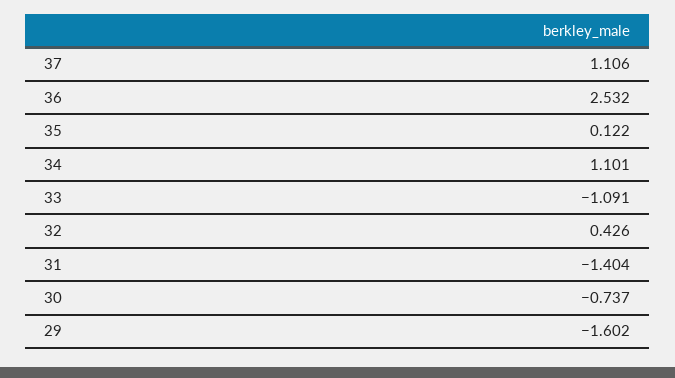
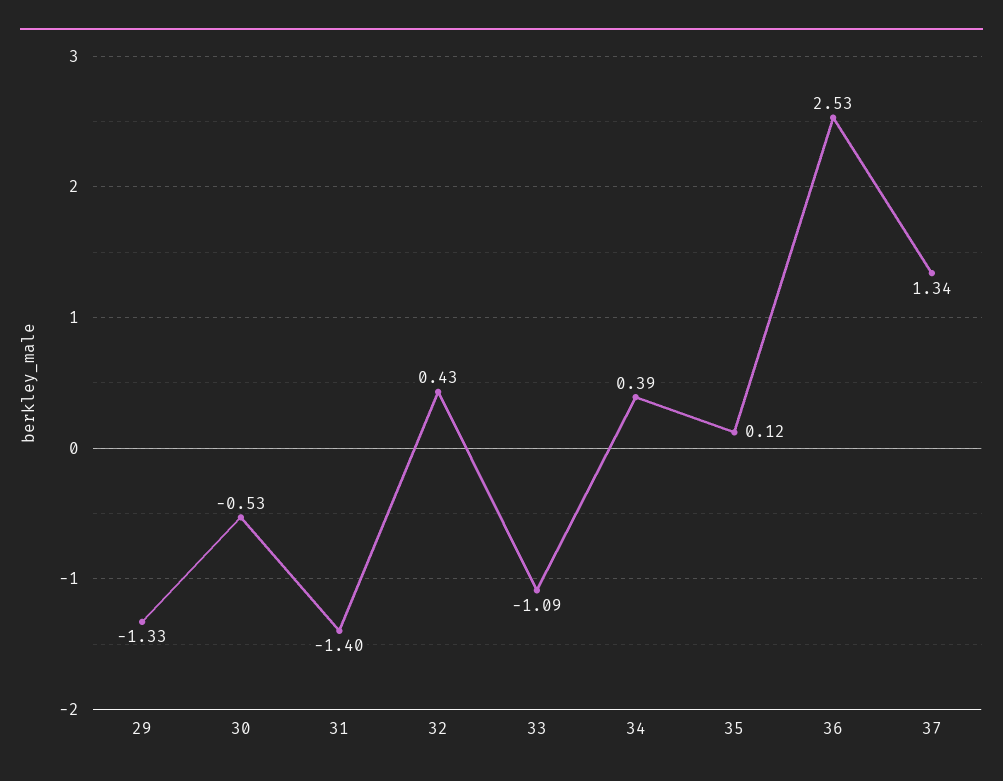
  {
-   "37": 1.106,
+   "37": 1.34,
    "36": 2.532,
    "35": 0.122,
-   "34": 1.101,
+   "34": 0.39,
    "33": -1.091,
    "32": 0.426,
    "31": -1.404,
-   "30": -0.737,
+   "30": -0.53,
-   "29": -1.602
+   "29": -1.33
  }

